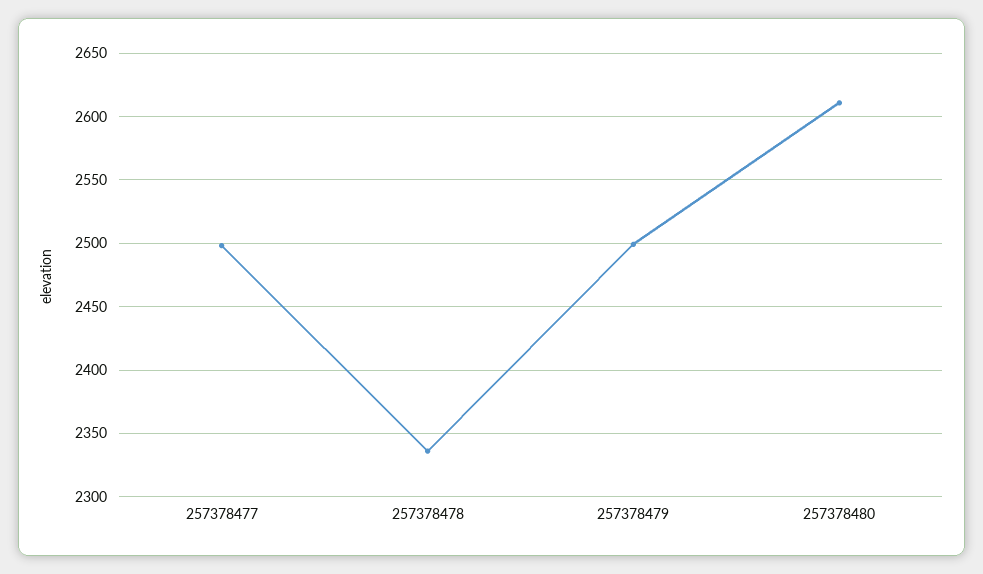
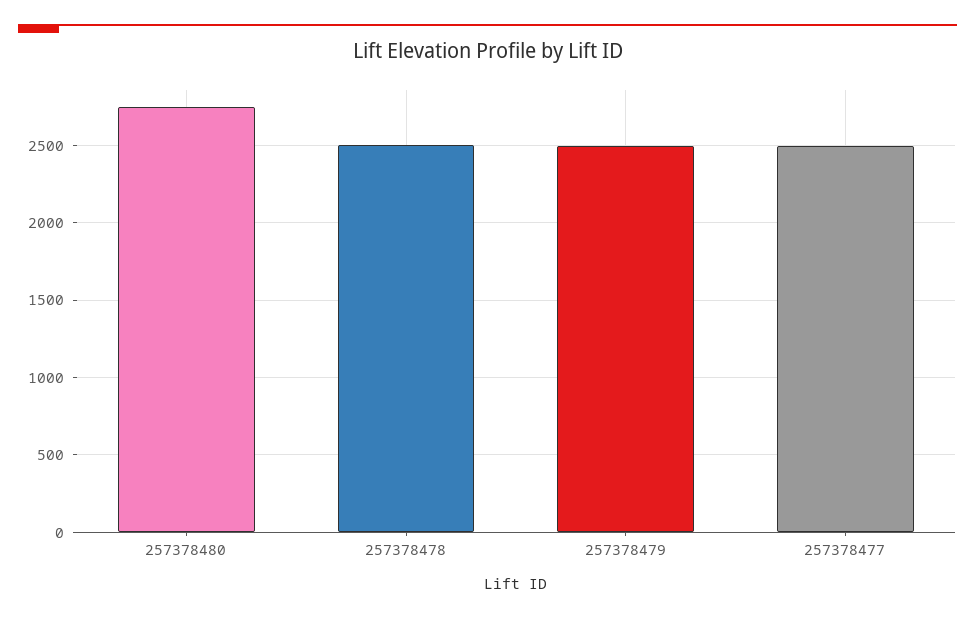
  {
    "257378477": 2500,
-   "257378478": 2335,
+   "257378478": 2500,
    "257378479": 2500,
-   "257378480": 2610
+   "257378480": 2750
  }

